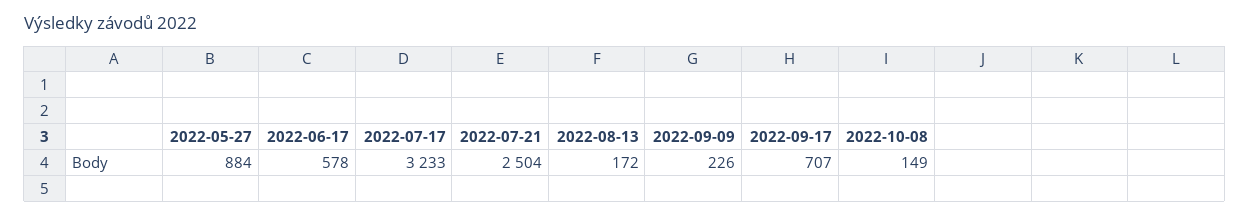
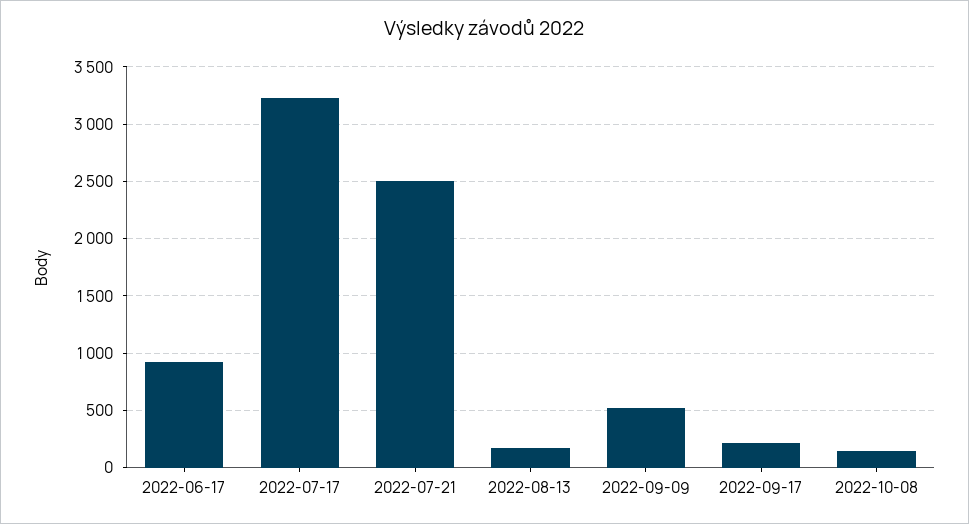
  {
-   "2022-05-27": 884,
-   "2022-06-17": 578,
+   "2022-06-17": 900,
    "2022-07-17": 3233,
    "2022-07-21": 2504,
    "2022-08-13": 172,
-   "2022-09-09": 226,
+   "2022-09-09": 500,
-   "2022-09-17": 707,
+   "2022-09-17": 200,
    "2022-10-08": 149
  }

